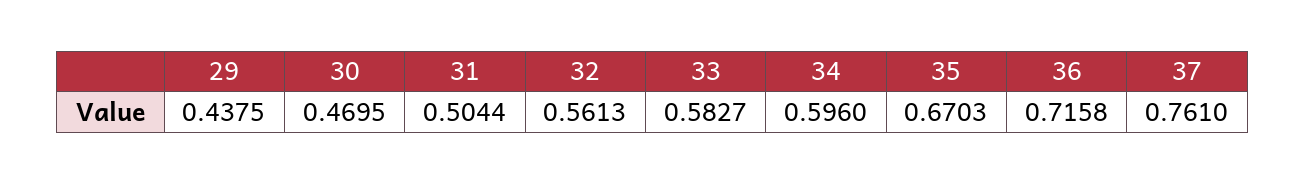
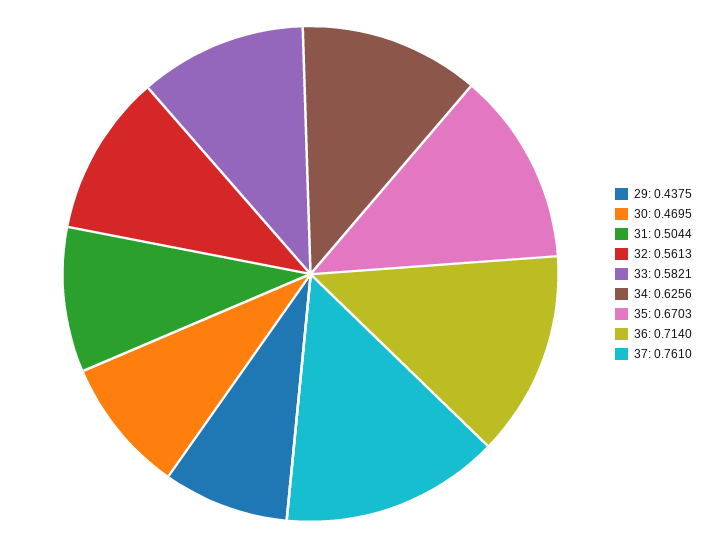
  {
    "29": 0.4375,
    "30": 0.4695,
    "31": 0.5044,
    "32": 0.5613,
-   "33": 0.5827,
+   "33": 0.5821,
-   "34": 0.596,
+   "34": 0.6256,
    "35": 0.6703,
-   "36": 0.7158,
+   "36": 0.714,
    "37": 0.761
  }

